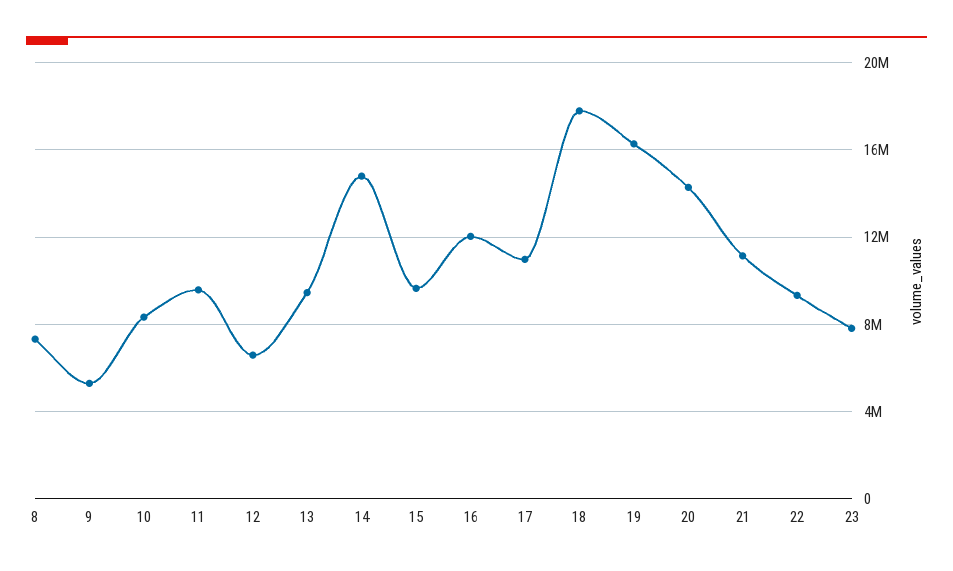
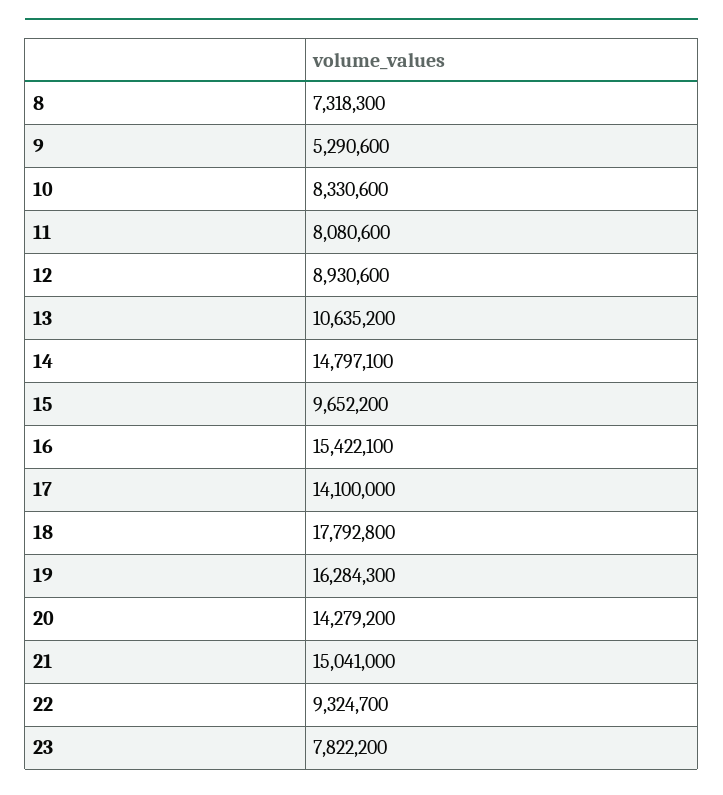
  {
    "8": 7318300,
    "9": 5290600,
    "10": 8330600,
-   "11": 9500000,
+   "11": 8080600,
-   "12": 6500000,
+   "12": 8930600,
-   "13": 9500000,
+   "13": 10635200,
    "14": 14797100,
    "15": 9652200,
-   "16": 12000000,
+   "16": 15422100,
-   "17": 11000000,
+   "17": 14100000,
    "18": 17792800,
    "19": 16284300,
    "20": 14279200,
-   "21": 11000000,
+   "21": 15041000,
    "22": 9324700,
    "23": 7822200
  }

